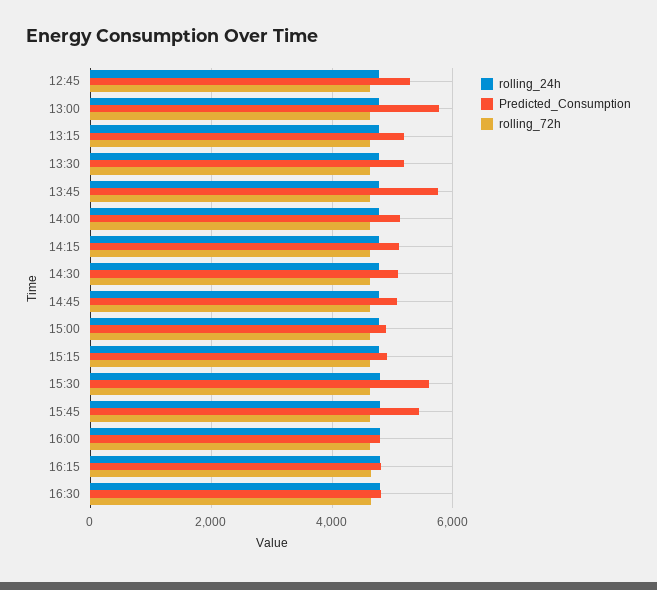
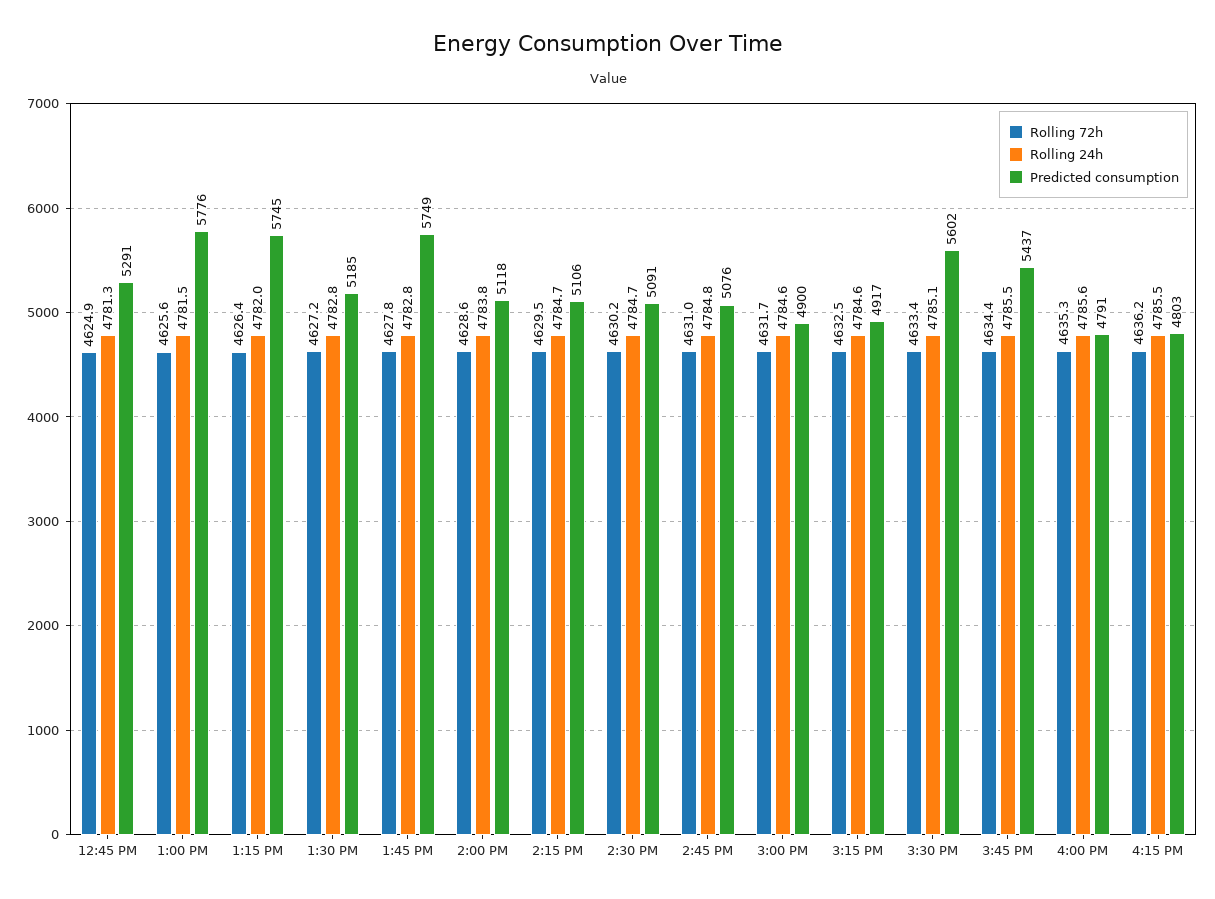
  {
    "rolling_24h": {
      "12:45": 4781.3,
      "13:00": 4781.5,
      "13:15": 4782,
      "13:30": 4782.8,
      "13:45": 4782.8,
      "14:00": 4783.8,
      "14:15": 4784.7,
      "14:30": 4784.7,
      "14:45": 4784.8,
      "15:00": 4784.6,
      "15:15": 4784.6,
      "15:30": 4785.1,
      "15:45": 4785.5,
      "16:00": 4785.6,
-     "16:15": 4785.5,
+     "16:15": 4785.5
-     "16:30": 4800
    },
    "Predicted_Consumption": {
      "12:45": 5291,
      "13:00": 5776,
-     "13:15": 5200,
+     "13:15": 5745,
      "13:30": 5185,
      "13:45": 5749,
      "14:00": 5118,
      "14:15": 5106,
      "14:30": 5091,
      "14:45": 5076,
      "15:00": 4900,
      "15:15": 4917,
      "15:30": 5602,
      "15:45": 5437,
      "16:00": 4791,
-     "16:15": 4803,
+     "16:15": 4803
-     "16:30": 4800
    },
    "rolling_72h": {
      "12:45": 4624.9,
      "13:00": 4625.6,
      "13:15": 4626.4,
      "13:30": 4627.2,
      "13:45": 4627.8,
      "14:00": 4628.6,
      "14:15": 4629.5,
      "14:30": 4630.2,
      "14:45": 4631,
      "15:00": 4631.7,
      "15:15": 4632.5,
      "15:30": 4633.4,
      "15:45": 4634.4,
      "16:00": 4635.3,
-     "16:15": 4636.2,
+     "16:15": 4636.2
-     "16:30": 4600
    }
  }

